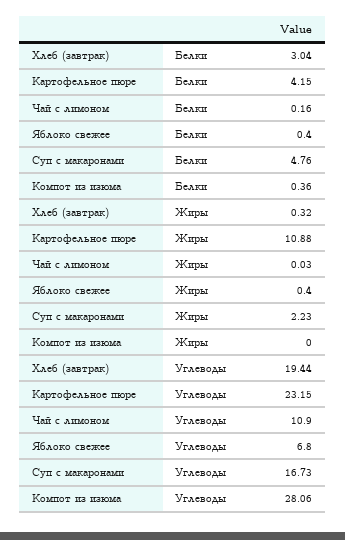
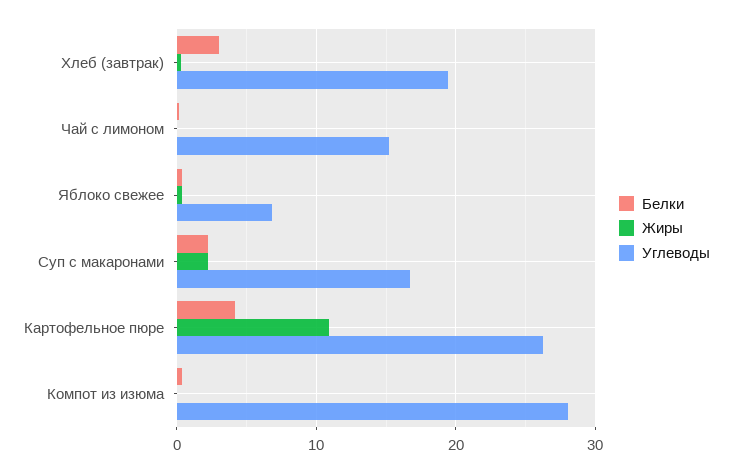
  {
    "Белки": {
      "Хлеб (завтрак)": 3.04,
      "Картофельное пюре": 4.15,
      "Чай с лимоном": 0.16,
      "Яблоко свежее": 0.4,
-     "Суп с макаронами": 4.76,
+     "Суп с макаронами": 2,
      "Компот из изюма": 0.36
    },
    "Жиры": {
      "Хлеб (завтрак)": 0.32,
      "Картофельное пюре": 10.88,
      "Чай с лимоном": 0.03,
      "Яблоко свежее": 0.4,
      "Суп с макаронами": 2.23,
      "Компот из изюма": 0
    },
    "Углеводы": {
      "Хлеб (завтрак)": 19.44,
-     "Картофельное пюре": 23.15,
+     "Картофельное пюре": 26,
-     "Чай с лимоном": 10.9,
+     "Чай с лимоном": 15,
      "Яблоко свежее": 6.8,
      "Суп с макаронами": 16.73,
      "Компот из изюма": 28.06
    }
  }

